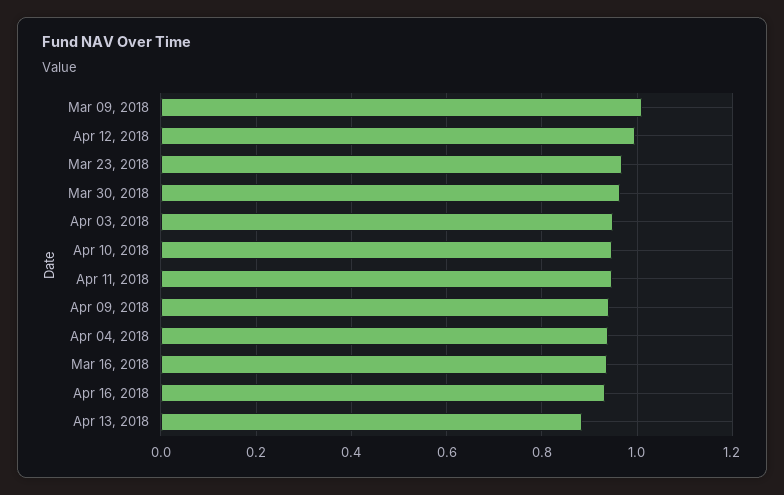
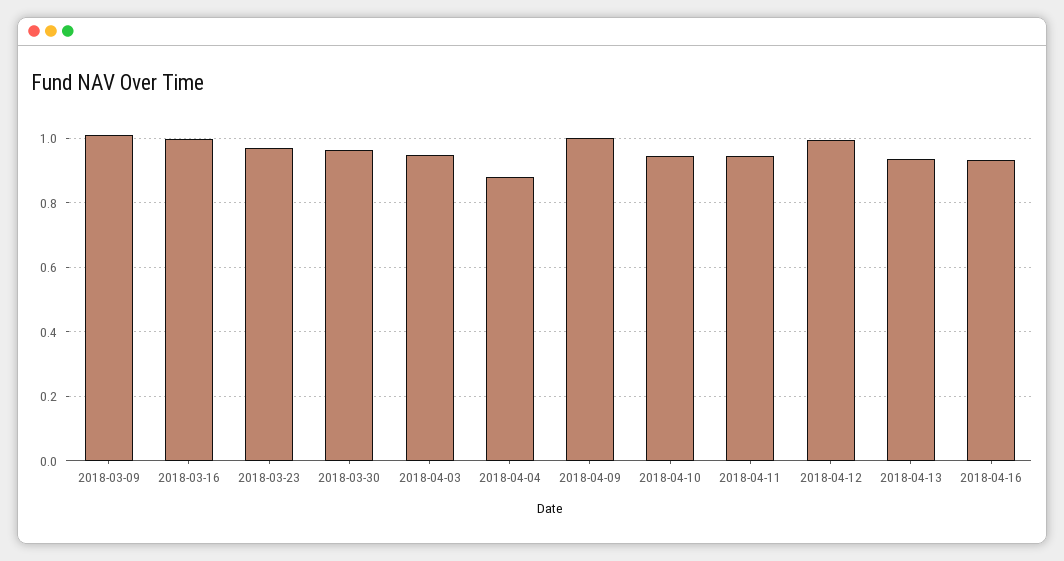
  {
    "Mar 09, 2018": 1.02,
    "Apr 12, 2018": 1,
    "Mar 23, 2018": 0.96,
    "Mar 30, 2018": 0.96,
    "Apr 03, 2018": 0.94,
    "Apr 10, 2018": 0.94,
    "Apr 11, 2018": 0.94,
-   "Apr 09, 2018": 0.94,
+   "Apr 09, 2018": 1,
-   "Apr 04, 2018": 0.94,
+   "Apr 04, 2018": 0.88,
-   "Mar 16, 2018": 0.94,
+   "Mar 16, 2018": 1,
    "Apr 16, 2018": 0.94,
-   "Apr 13, 2018": 0.88
+   "Apr 13, 2018": 0.94
  }

